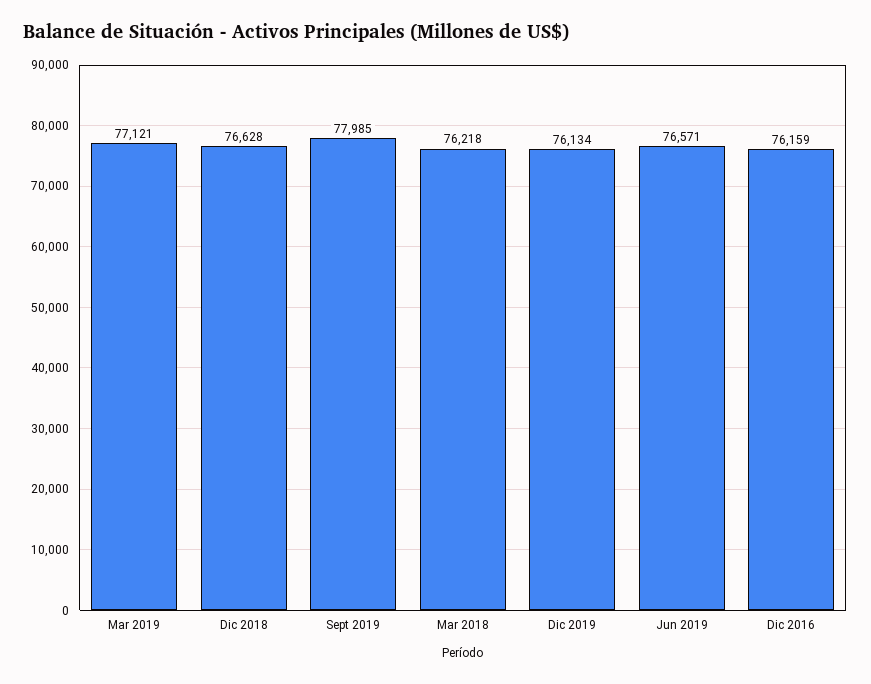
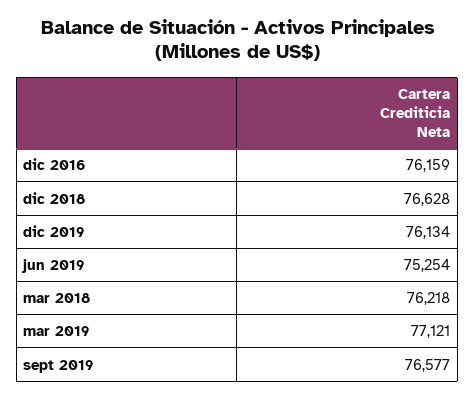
  {
    "Mar 2019": 77121,
    "Dic 2018": 76628,
-   "Sept 2019": 77985,
+   "Sept 2019": 76577,
    "Mar 2018": 76218,
    "Dic 2019": 76134,
-   "Jun 2019": 76571,
+   "Jun 2019": 75254,
    "Dic 2016": 76159
  }

